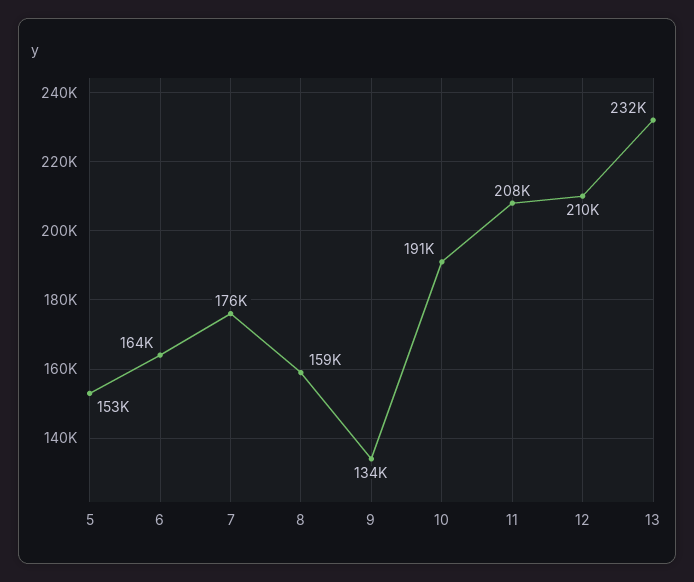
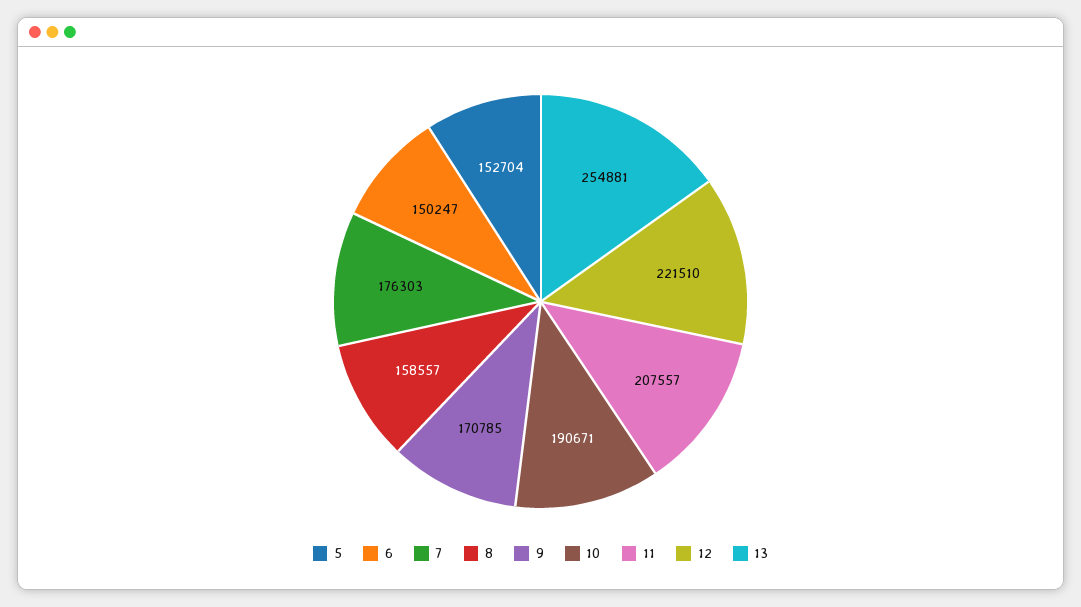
  {
    "5": 152704,
-   "6": 164000,
+   "6": 150247,
    "7": 176303,
    "8": 158557,
-   "9": 134000,
+   "9": 170785,
    "10": 190671,
    "11": 207557,
-   "12": 210000,
+   "12": 221510,
-   "13": 232000
+   "13": 254881
  }

